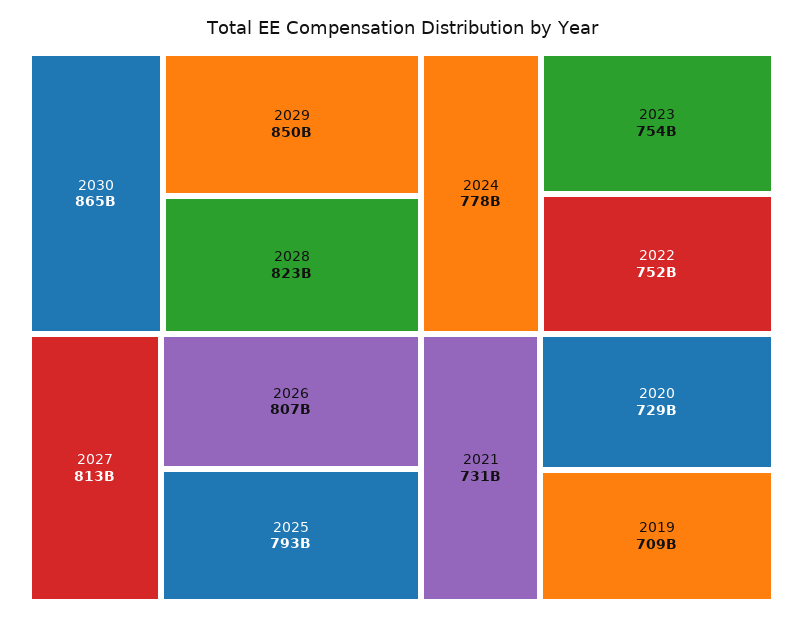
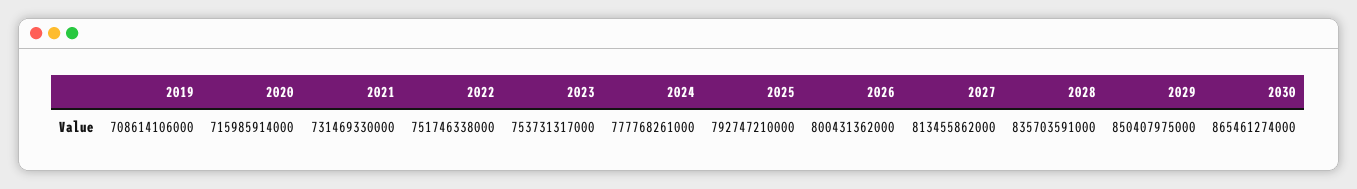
  {
    "2030": 865461274000,
    "2029": 850407975000,
-   "2028": 823000000000,
+   "2028": 835703591000,
    "2027": 813455862000,
-   "2026": 807000000000,
+   "2026": 800431362000,
    "2025": 792747210000,
    "2024": 777768261000,
    "2023": 753731317000,
    "2022": 751746338000,
    "2021": 731469330000,
-   "2020": 729000000000,
+   "2020": 715985914000,
    "2019": 708614106000
  }

